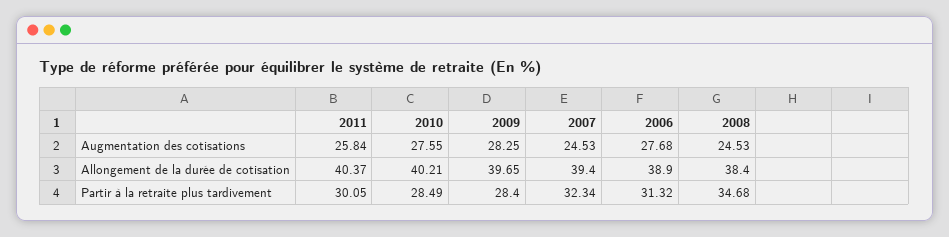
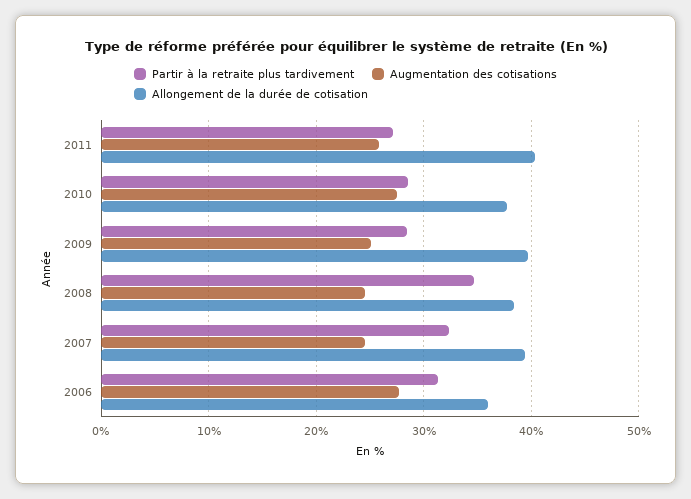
  {
    "Augmentation des cotisations": {
      "2011": 25.84,
      "2010": 27.55,
-     "2009": 28.25,
+     "2009": 25,
      "2007": 24.53,
      "2006": 27.68,
      "2008": 24.53
    },
    "Allongement de la durée de cotisation": {
      "2011": 40.37,
-     "2010": 40.21,
+     "2010": 38,
      "2009": 39.65,
      "2007": 39.4,
-     "2006": 38.9,
+     "2006": 36,
      "2008": 38.4
    },
    "Partir à la retraite plus tardivement": {
-     "2011": 30.05,
+     "2011": 27,
      "2010": 28.49,
      "2009": 28.4,
      "2007": 32.34,
      "2006": 31.32,
      "2008": 34.68
    }
  }

